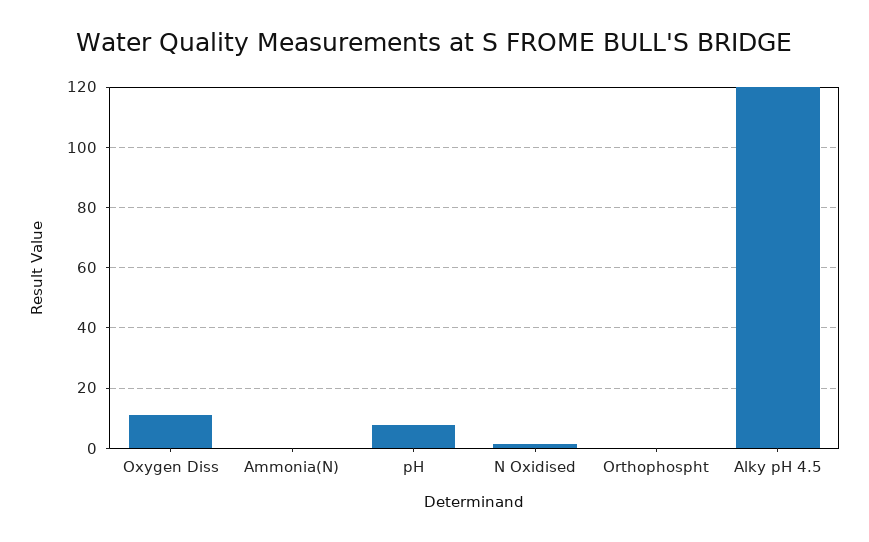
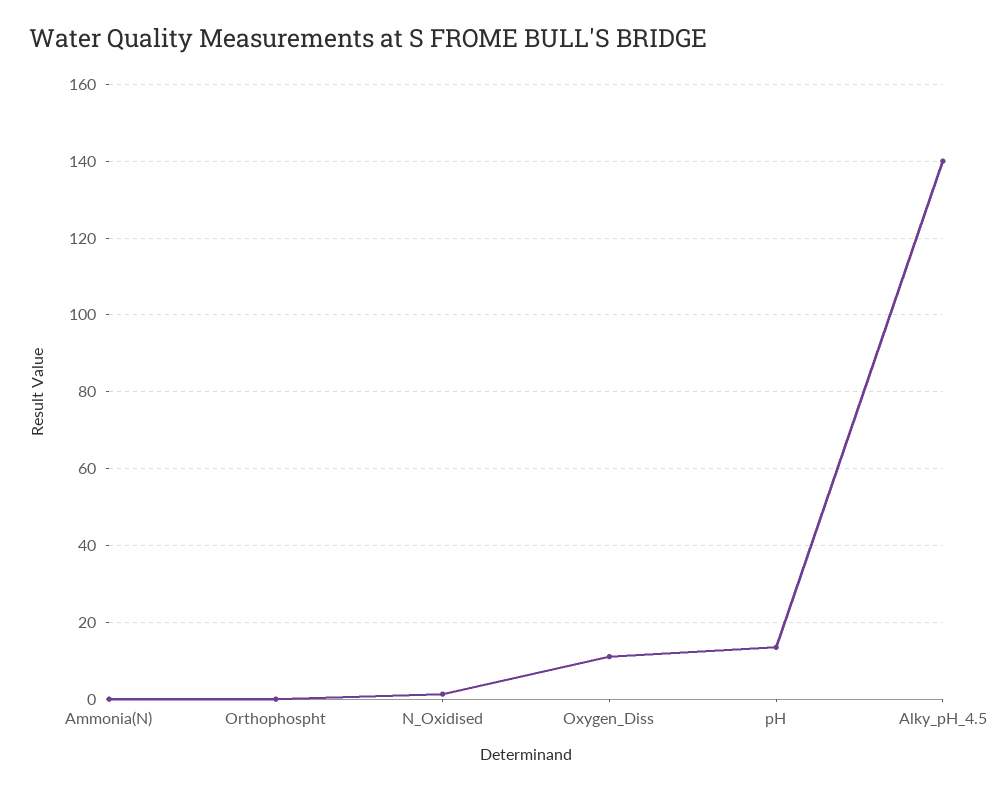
  {
    "Oxygen Diss": 12,
    "Ammonia(N)": 0,
-   "pH": 8,
+   "pH": 14,
    "N Oxidised": 2,
    "Orthophospht": 0,
-   "Alky pH 4.5": 120
+   "Alky pH 4.5": 140
  }

